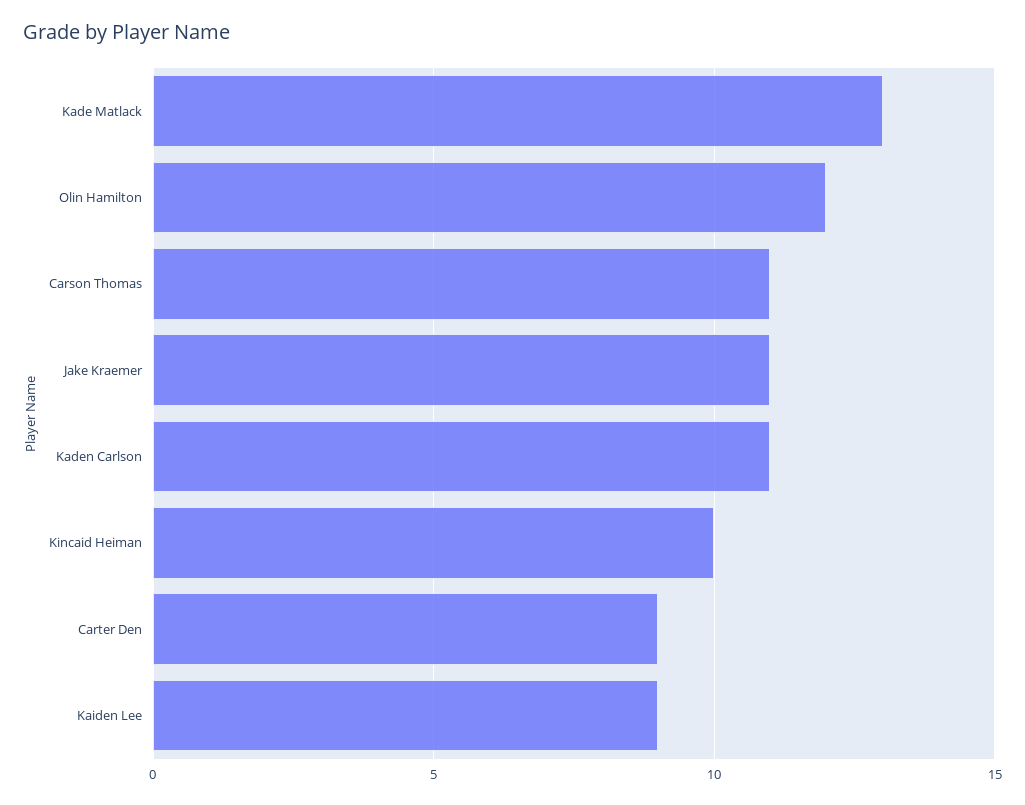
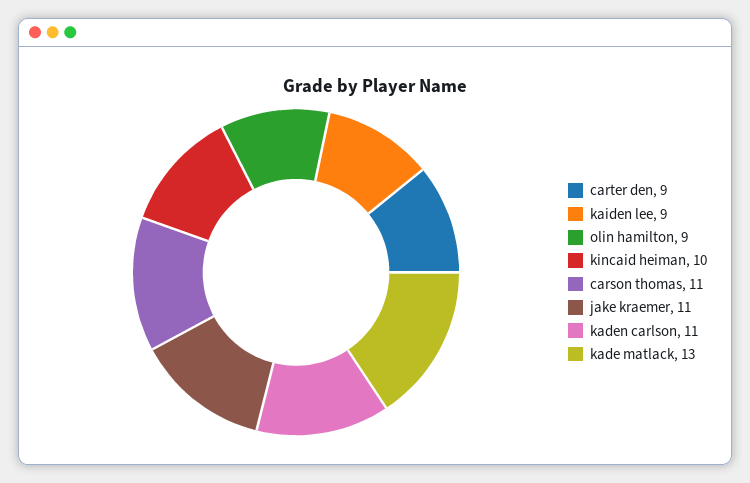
  {
    "Kade Matlack": 13,
-   "Olin Hamilton": 12,
+   "Olin Hamilton": 9,
    "Carson Thomas": 11,
    "Jake Kraemer": 11,
    "Kaden Carlson": 11,
    "Kincaid Heiman": 10,
    "Carter Den": 9,
    "Kaiden Lee": 9
  }

